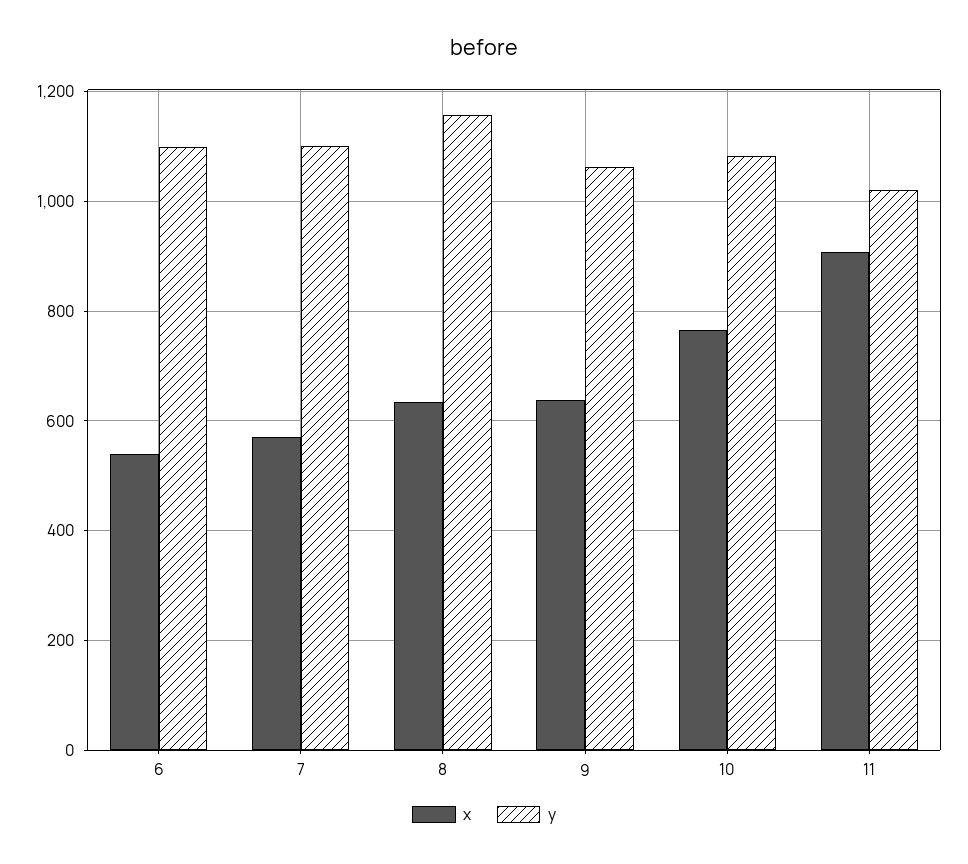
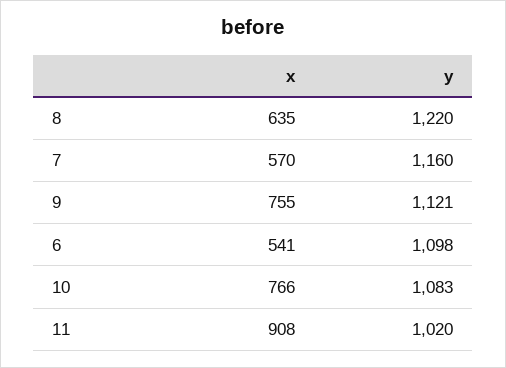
  {
    "x": {
      "6": 541,
      "7": 570,
      "8": 635,
-     "9": 640,
+     "9": 755,
      "10": 766,
      "11": 908
    },
    "y": {
      "6": 1098,
-     "7": 1100,
+     "7": 1160,
-     "8": 1160,
+     "8": 1220,
-     "9": 1060,
+     "9": 1121,
      "10": 1083,
      "11": 1020
    }
  }

